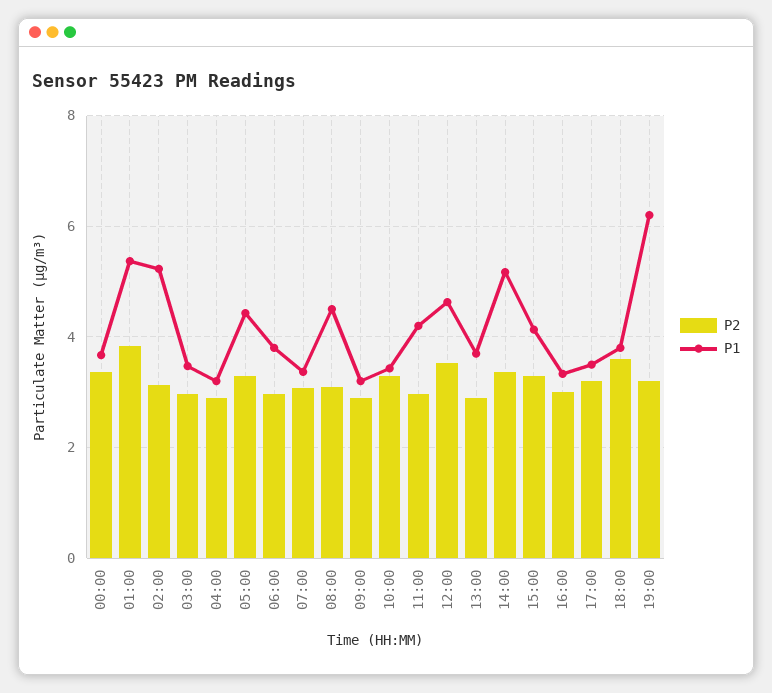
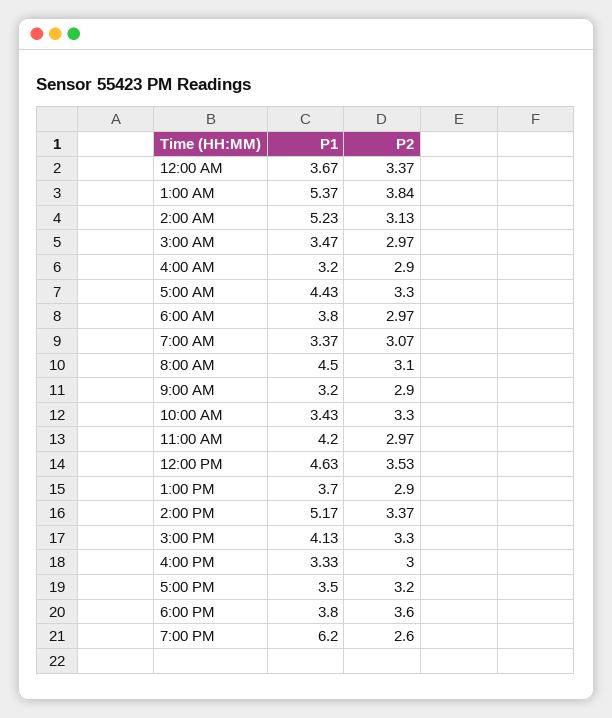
  {
    "P2": {
      "00:00": 3.37,
      "01:00": 3.84,
      "02:00": 3.13,
      "03:00": 2.97,
      "04:00": 2.9,
      "05:00": 3.3,
      "06:00": 2.97,
      "07:00": 3.07,
      "08:00": 3.1,
      "09:00": 2.9,
      "10:00": 3.3,
      "11:00": 2.97,
      "12:00": 3.53,
      "13:00": 2.9,
      "14:00": 3.37,
      "15:00": 3.3,
      "16:00": 3,
      "17:00": 3.2,
      "18:00": 3.6,
-     "19:00": 3.2
+     "19:00": 2.6
    },
    "P1": {
      "00:00": 3.67,
      "01:00": 5.37,
      "02:00": 5.23,
      "03:00": 3.47,
      "04:00": 3.2,
      "05:00": 4.43,
      "06:00": 3.8,
      "07:00": 3.37,
      "08:00": 4.5,
      "09:00": 3.2,
      "10:00": 3.43,
      "11:00": 4.2,
      "12:00": 4.63,
      "13:00": 3.7,
      "14:00": 5.17,
      "15:00": 4.13,
      "16:00": 3.33,
      "17:00": 3.5,
      "18:00": 3.8,
      "19:00": 6.2
    }
  }

